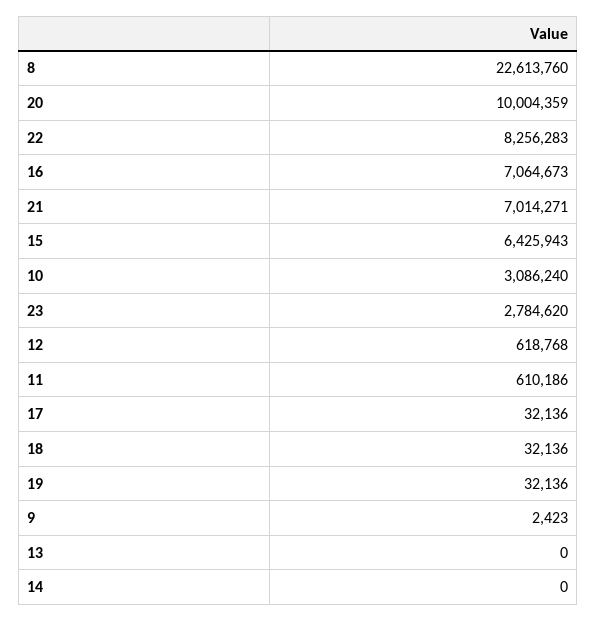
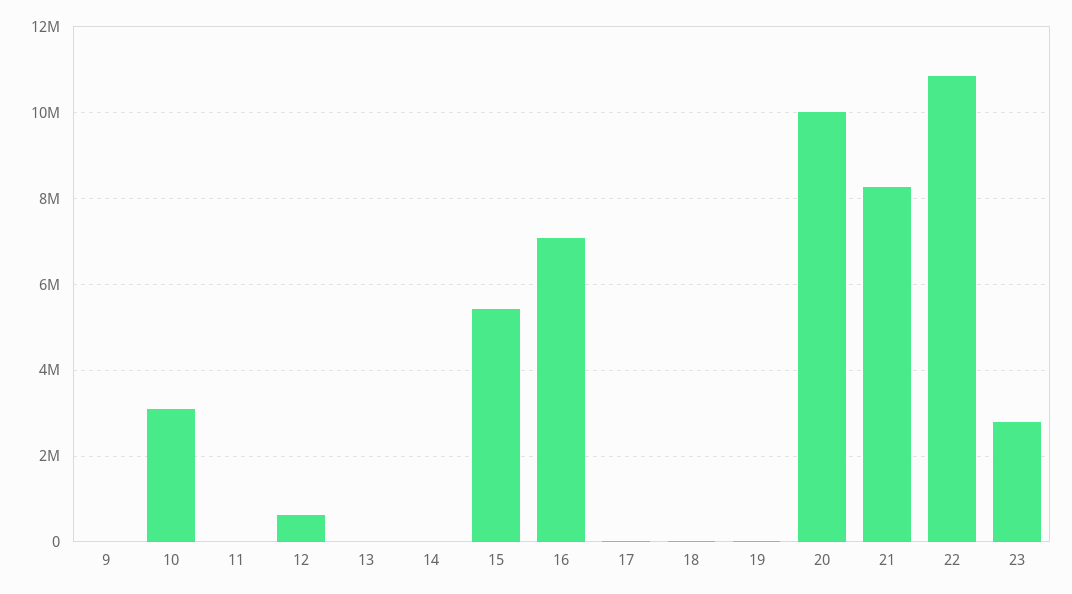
  {
-   "8": 22613760,
    "20": 10004359,
-   "22": 8256283,
+   "22": 10800000,
    "16": 7064673,
-   "21": 7014271,
+   "21": 8200000,
-   "15": 6425943,
+   "15": 5400000,
    "10": 3086240,
    "23": 2784620,
    "12": 618768,
-   "11": 610186,
+   "11": 0,
    "17": 32136,
    "18": 32136,
    "19": 32136,
    "9": 2423,
    "13": 0,
    "14": 0
  }

